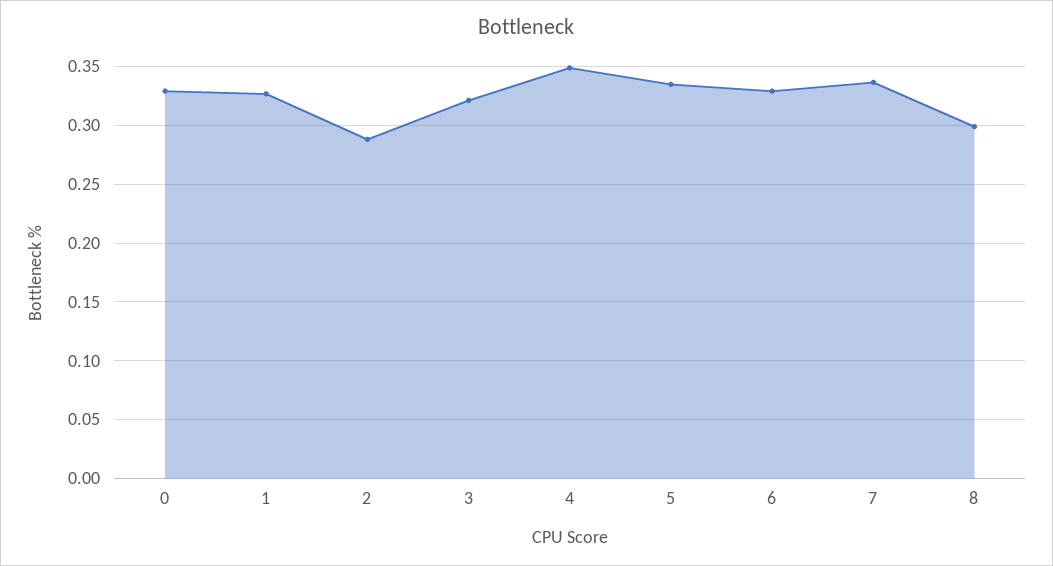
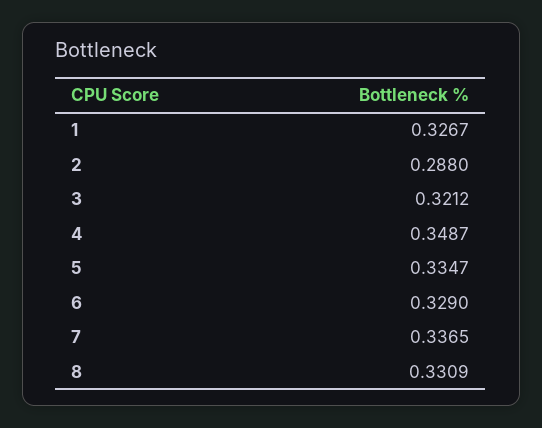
  {
-   "0": 0.33,
    "1": 0.3267,
    "2": 0.288,
    "3": 0.3212,
    "4": 0.3487,
    "5": 0.3347,
    "6": 0.329,
    "7": 0.3365,
-   "8": 0.3
+   "8": 0.3309
  }

